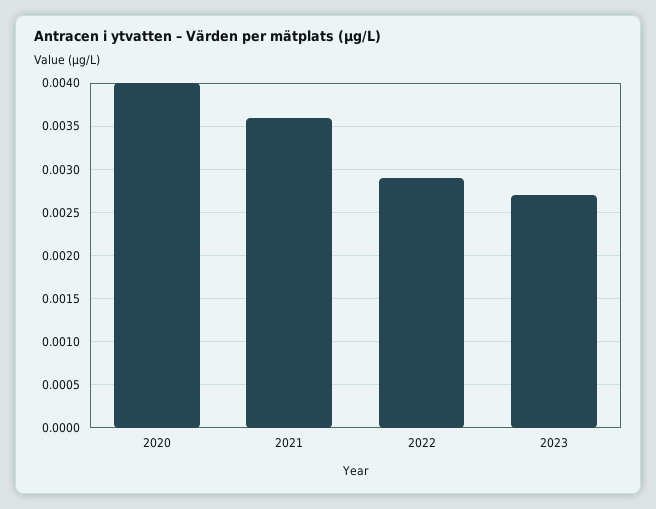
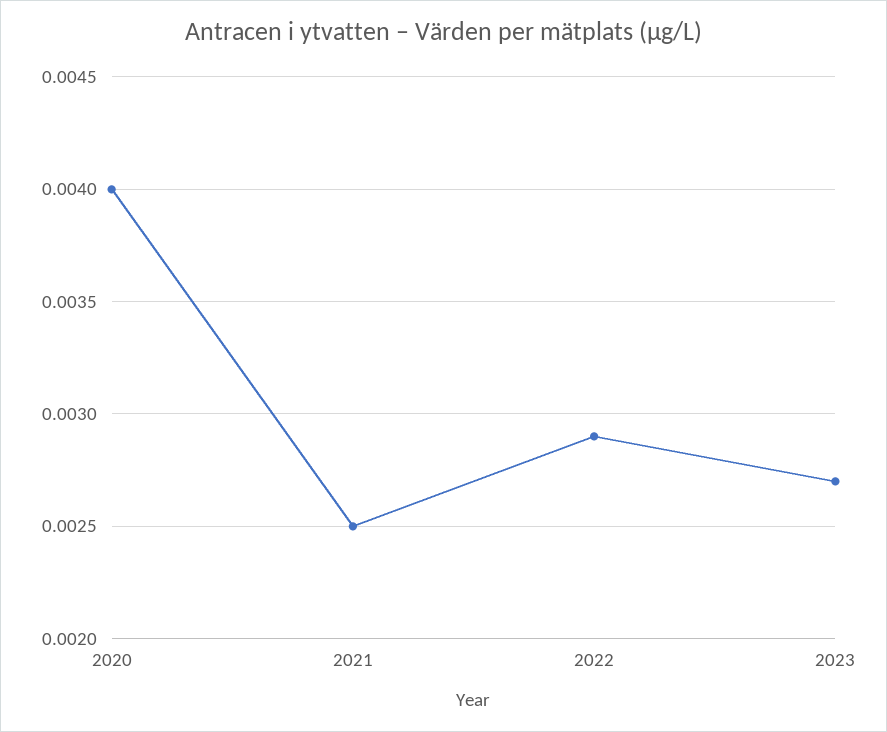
  {
    "2020": 0.004,
-   "2021": 0.0036,
+   "2021": 0.0025,
    "2022": 0.0029,
    "2023": 0.0027
  }

